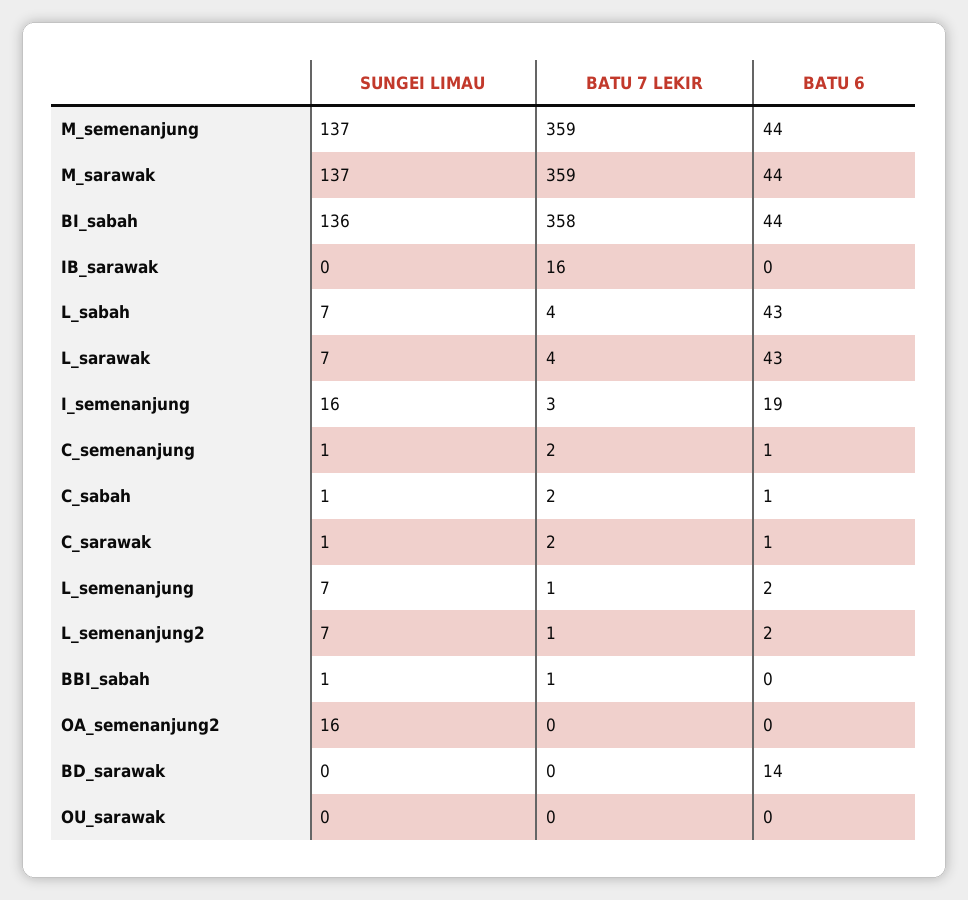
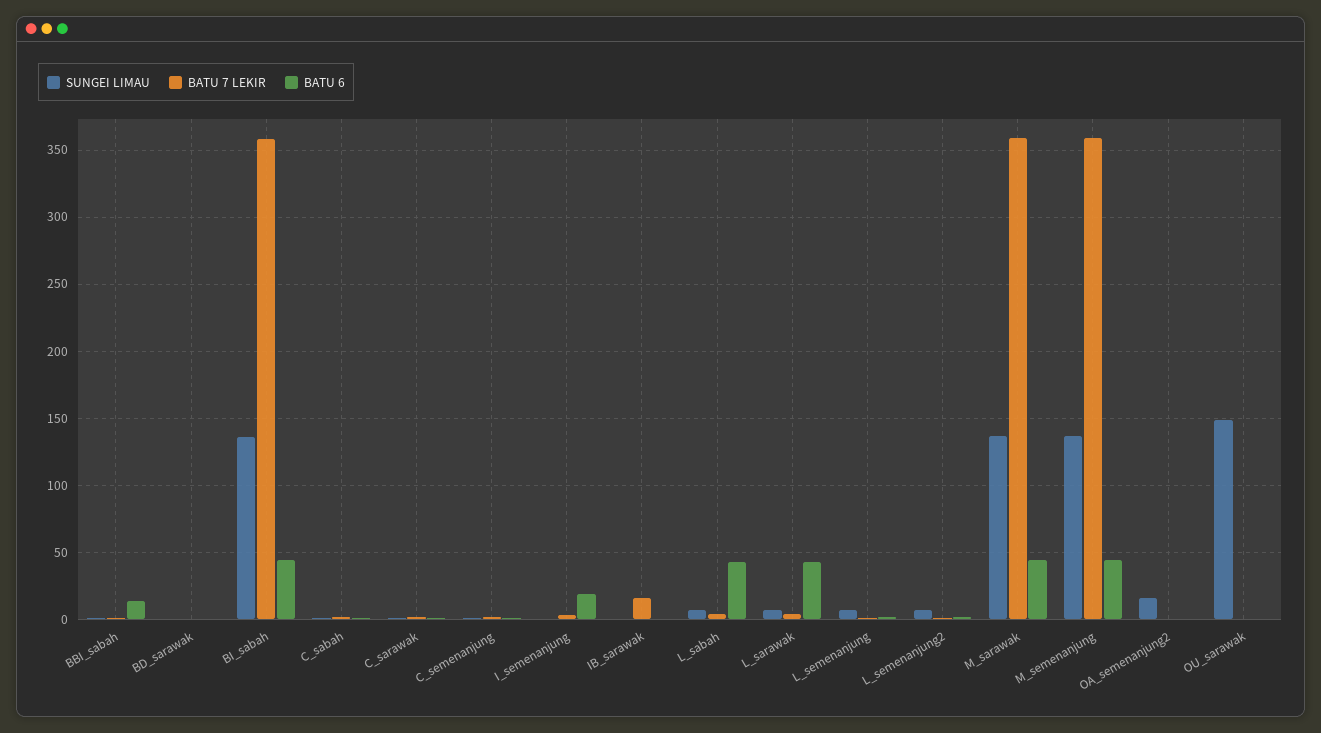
  {
    "SUNGEI LIMAU": {
      "M_semenanjung": 137,
      "M_sarawak": 137,
      "BI_sabah": 136,
      "IB_sarawak": 0,
      "L_sabah": 7,
      "L_sarawak": 7,
-     "I_semenanjung": 16,
+     "I_semenanjung": 0,
      "C_semenanjung": 1,
      "C_sabah": 1,
      "C_sarawak": 1,
      "L_semenanjung": 7,
      "L_semenanjung2": 7,
      "BBI_sabah": 1,
      "OA_semenanjung2": 16,
      "BD_sarawak": 0,
-     "OU_sarawak": 0
+     "OU_sarawak": 150
    },
    "BATU 7 LEKIR": {
      "M_semenanjung": 359,
      "M_sarawak": 359,
      "BI_sabah": 358,
      "IB_sarawak": 16,
      "L_sabah": 4,
      "L_sarawak": 4,
      "I_semenanjung": 3,
      "C_semenanjung": 2,
      "C_sabah": 2,
      "C_sarawak": 2,
      "L_semenanjung": 1,
      "L_semenanjung2": 1,
      "BBI_sabah": 1,
      "OA_semenanjung2": 0,
      "BD_sarawak": 0,
      "OU_sarawak": 0
    },
    "BATU 6": {
      "M_semenanjung": 44,
      "M_sarawak": 44,
      "BI_sabah": 44,
      "IB_sarawak": 0,
      "L_sabah": 43,
      "L_sarawak": 43,
      "I_semenanjung": 19,
      "C_semenanjung": 1,
      "C_sabah": 1,
      "C_sarawak": 1,
      "L_semenanjung": 2,
      "L_semenanjung2": 2,
-     "BBI_sabah": 0,
+     "BBI_sabah": 15,
      "OA_semenanjung2": 0,
-     "BD_sarawak": 14,
+     "BD_sarawak": 0,
      "OU_sarawak": 0
    }
  }

